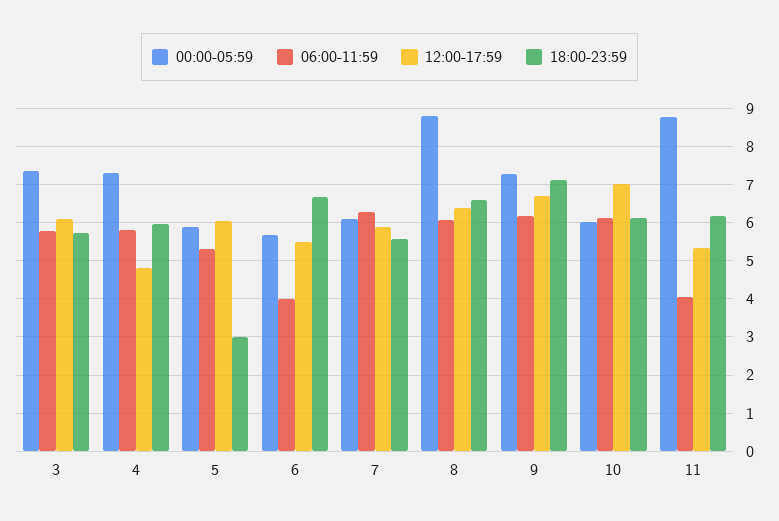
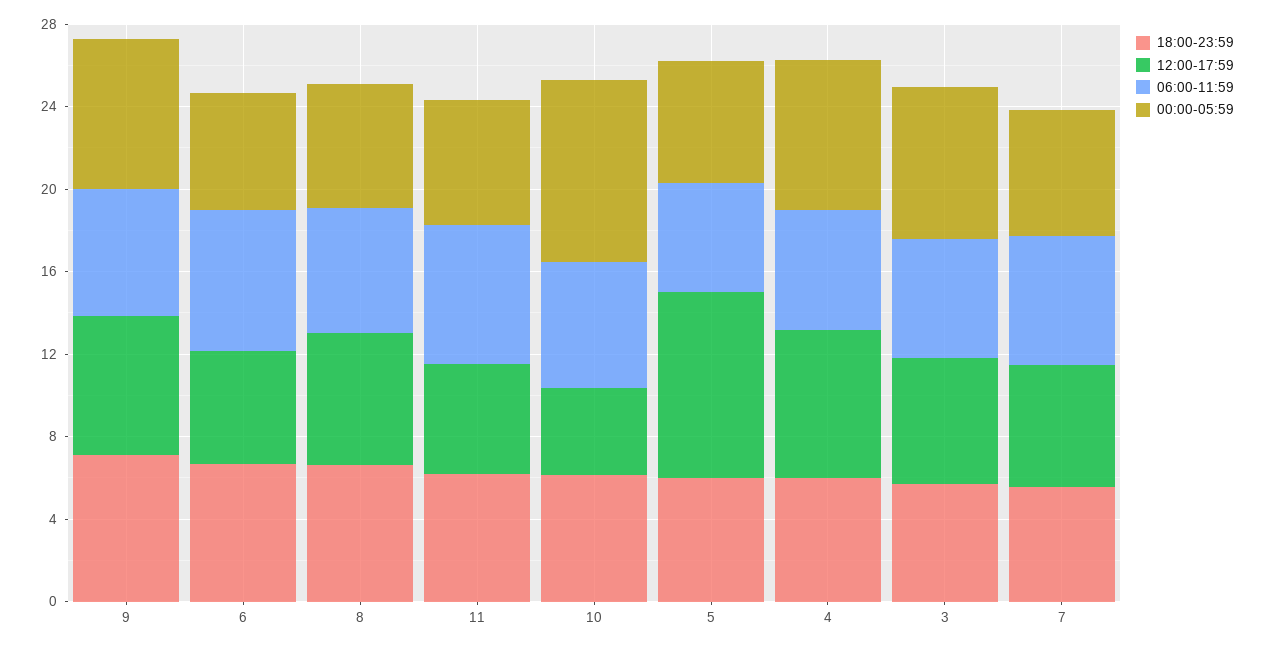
  {
    "00:00-05:59": {
      "3": 7.4,
      "4": 7.4,
      "5": 6,
      "6": 5.6,
      "7": 6.2,
-     "8": 8.8,
+     "8": 6,
      "9": 7.2,
-     "10": 6,
+     "10": 9,
-     "11": 8.8
+     "11": 6
    },
    "06:00-11:59": {
      "3": 5.8,
      "4": 5.8,
      "5": 5.4,
-     "6": 4,
+     "6": 7,
      "7": 6.2,
      "8": 6,
      "9": 6.2,
      "10": 6.2,
-     "11": 4
+     "11": 7
    },
    "12:00-17:59": {
      "3": 6.2,
-     "4": 4.8,
+     "4": 7,
-     "5": 6,
+     "5": 9,
      "6": 5.6,
      "7": 6,
      "8": 6.4,
      "9": 6.8,
-     "10": 7,
+     "10": 4,
      "11": 5.4
    },
    "18:00-23:59": {
      "3": 5.8,
      "4": 6,
-     "5": 3,
+     "5": 6,
      "6": 6.6,
      "7": 5.6,
      "8": 6.6,
      "9": 7.2,
      "10": 6.2,
      "11": 6.2
    }
  }

